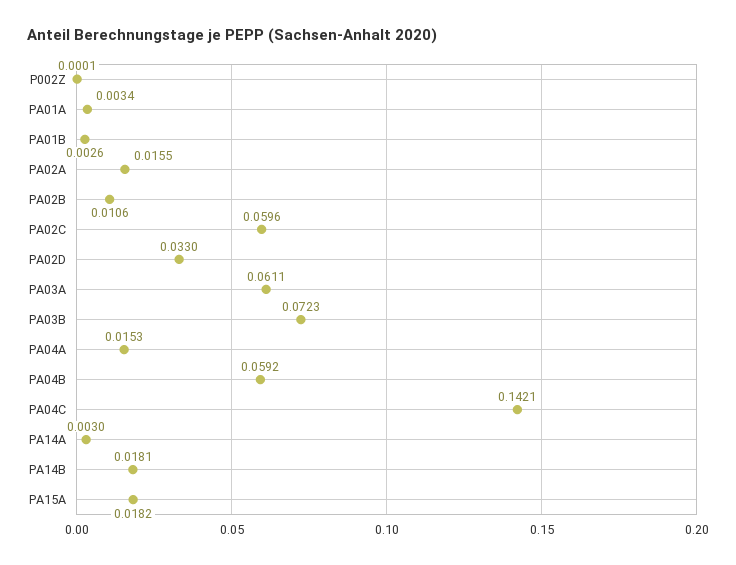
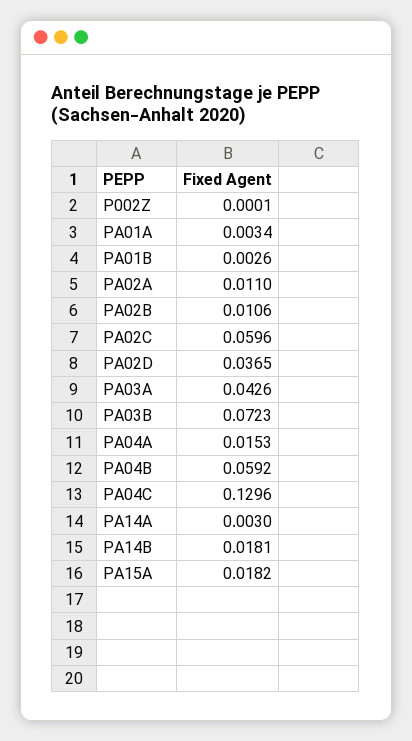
  {
    "P002Z": 0.0001,
    "PA01A": 0.0034,
    "PA01B": 0.0026,
-   "PA02A": 0.0155,
+   "PA02A": 0.011,
    "PA02B": 0.0106,
    "PA02C": 0.0596,
-   "PA02D": 0.033,
+   "PA02D": 0.0365,
-   "PA03A": 0.0611,
+   "PA03A": 0.0426,
    "PA03B": 0.0723,
    "PA04A": 0.0153,
    "PA04B": 0.0592,
-   "PA04C": 0.1421,
+   "PA04C": 0.1296,
    "PA14A": 0.003,
    "PA14B": 0.0181,
    "PA15A": 0.0182
  }

